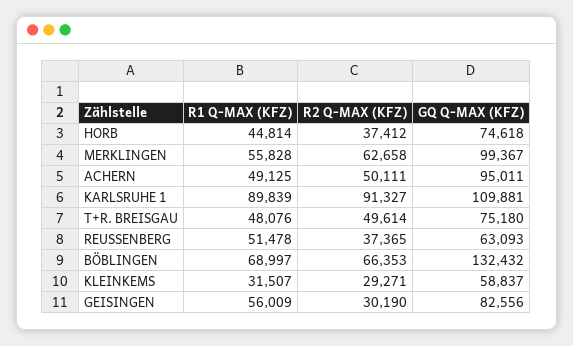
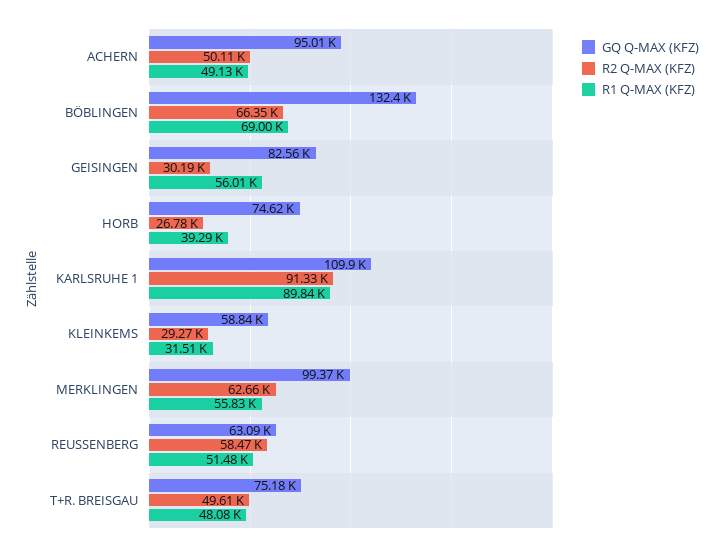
  {
    "R1 Q-MAX (KFZ)": {
-     "HORB": 44814,
+     "HORB": 39290,
      "MERKLINGEN": 55828,
      "ACHERN": 49125,
      "KARLSRUHE 1": 89839,
      "T+R. BREISGAU": 48076,
      "REUSSENBERG": 51478,
      "BÖBLINGEN": 68997,
      "KLEINKEMS": 31507,
      "GEISINGEN": 56009
    },
    "R2 Q-MAX (KFZ)": {
-     "HORB": 37412,
+     "HORB": 26780,
      "MERKLINGEN": 62658,
      "ACHERN": 50111,
      "KARLSRUHE 1": 91327,
      "T+R. BREISGAU": 49614,
-     "REUSSENBERG": 37365,
+     "REUSSENBERG": 58470,
      "BÖBLINGEN": 66353,
      "KLEINKEMS": 29271,
      "GEISINGEN": 30190
    },
    "GQ Q-MAX (KFZ)": {
      "HORB": 74618,
      "MERKLINGEN": 99367,
      "ACHERN": 95011,
      "KARLSRUHE 1": 109881,
      "T+R. BREISGAU": 75180,
      "REUSSENBERG": 63093,
      "BÖBLINGEN": 132432,
      "KLEINKEMS": 58837,
      "GEISINGEN": 82556
    }
  }

